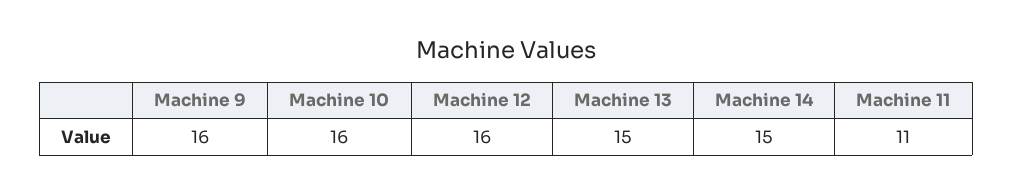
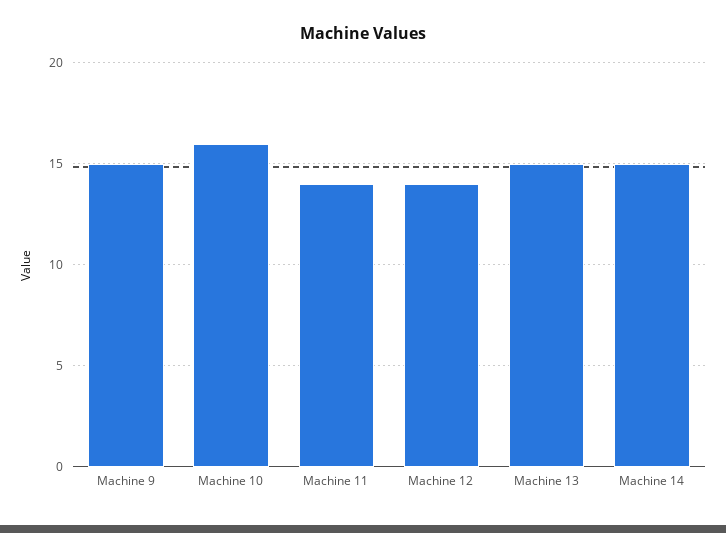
  {
-   "Machine 9": 16,
+   "Machine 9": 15,
    "Machine 10": 16,
-   "Machine 12": 16,
+   "Machine 12": 14,
    "Machine 13": 15,
    "Machine 14": 15,
-   "Machine 11": 11
+   "Machine 11": 14
  }

